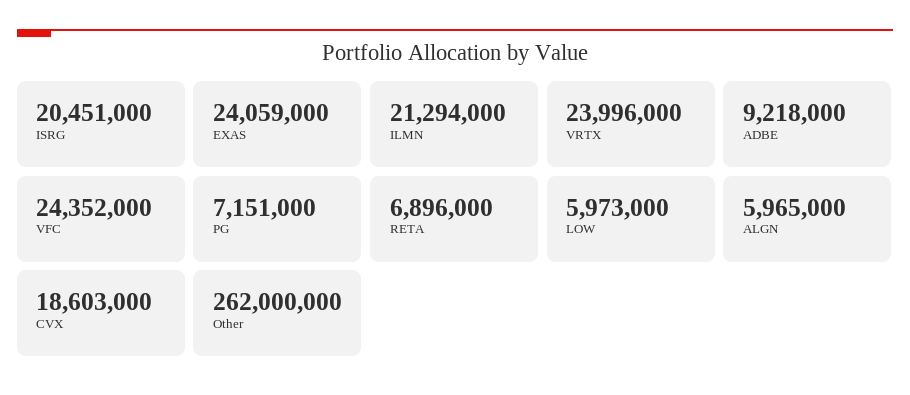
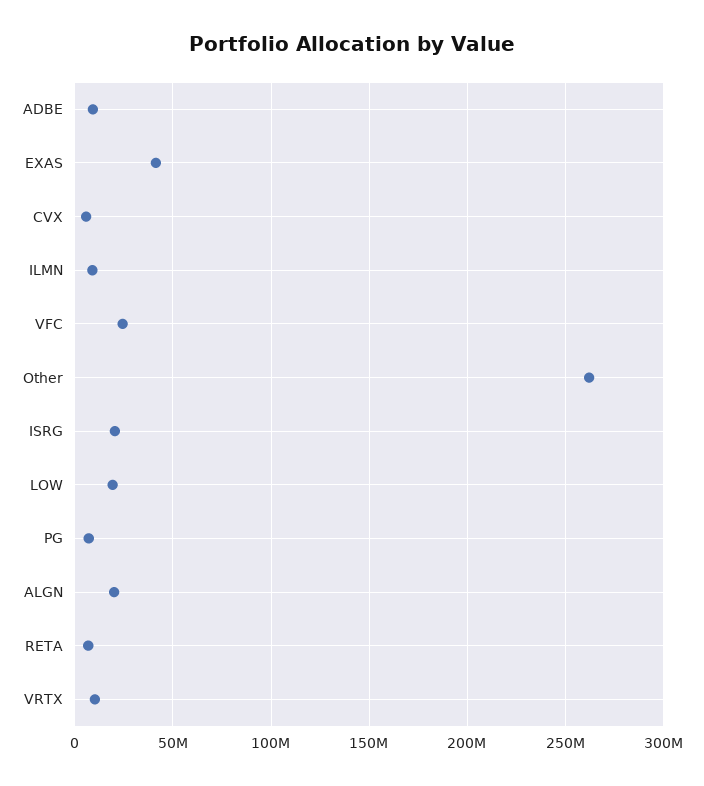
  {
    "ISRG": 20451000,
-   "EXAS": 24059000,
+   "EXAS": 40000000,
-   "ILMN": 21294000,
+   "ILMN": 10000000,
-   "VRTX": 23996000,
+   "VRTX": 10000000,
    "ADBE": 9218000,
    "VFC": 24352000,
    "PG": 7151000,
    "RETA": 6896000,
-   "LOW": 5973000,
+   "LOW": 20000000,
-   "ALGN": 5965000,
+   "ALGN": 20000000,
-   "CVX": 18603000,
+   "CVX": 5000000,
    "Other": 262000000
  }

